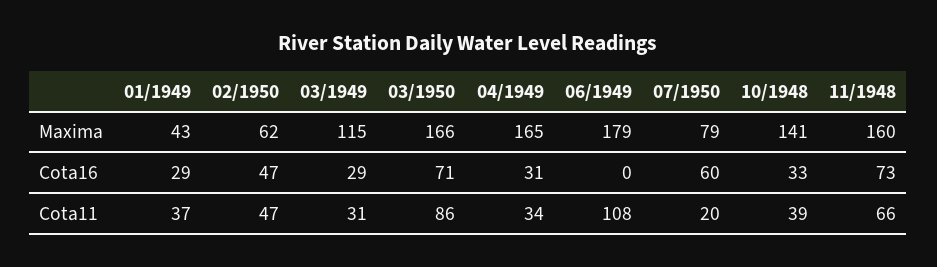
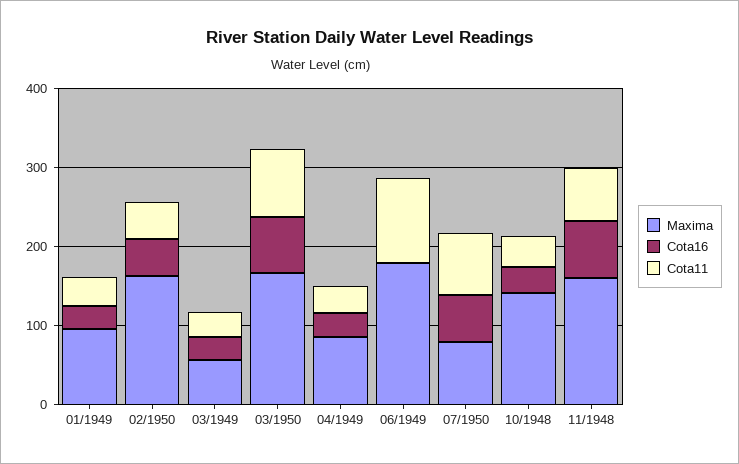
  {
    "Maxima": {
-     "01/1949": 43,
+     "01/1949": 100,
-     "02/1950": 62,
+     "02/1950": 160,
-     "03/1949": 115,
+     "03/1949": 60,
      "03/1950": 166,
-     "04/1949": 165,
+     "04/1949": 80,
      "06/1949": 179,
      "07/1950": 79,
      "10/1948": 141,
      "11/1948": 160
    },
    "Cota16": {
      "01/1949": 29,
      "02/1950": 47,
      "03/1949": 29,
      "03/1950": 71,
      "04/1949": 31,
      "06/1949": 0,
      "07/1950": 60,
      "10/1948": 33,
      "11/1948": 73
    },
    "Cota11": {
      "01/1949": 37,
      "02/1950": 47,
      "03/1949": 31,
      "03/1950": 86,
      "04/1949": 34,
      "06/1949": 108,
-     "07/1950": 20,
+     "07/1950": 80,
      "10/1948": 39,
      "11/1948": 66
    }
  }

